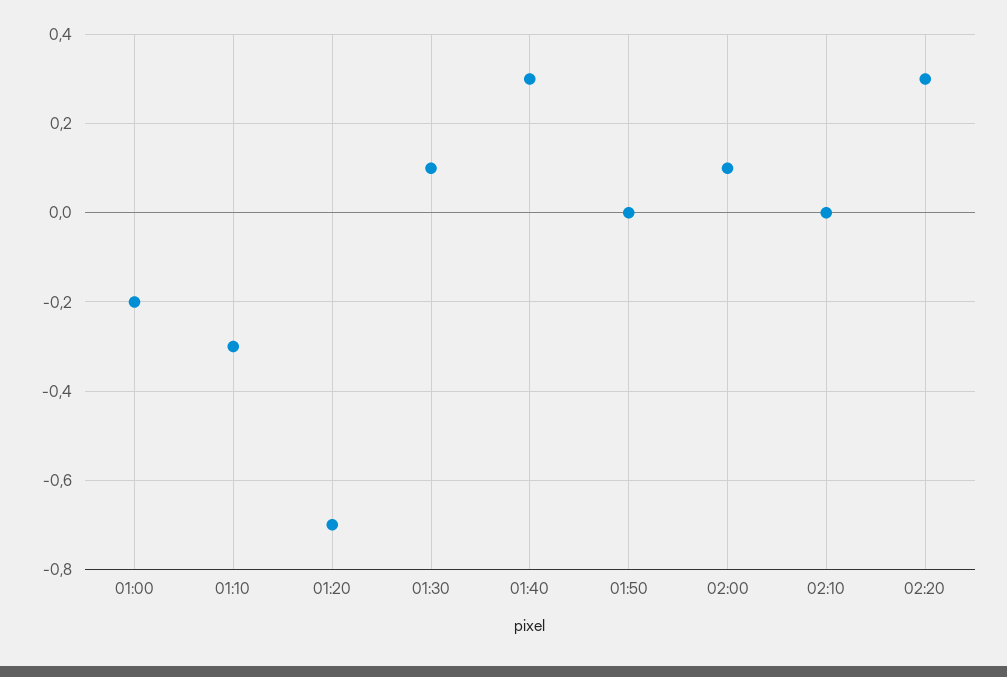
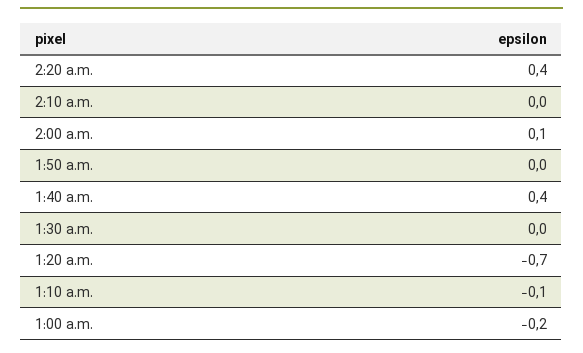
  {
    "01:00": -0.2,
-   "01:10": -0.3,
+   "01:10": -0.1,
    "01:20": -0.7,
-   "01:30": 0.1,
+   "01:30": 0,
-   "01:40": 0.3,
+   "01:40": 0.4,
    "01:50": 0,
    "02:00": 0.1,
    "02:10": 0,
-   "02:20": 0.3
+   "02:20": 0.4
  }

